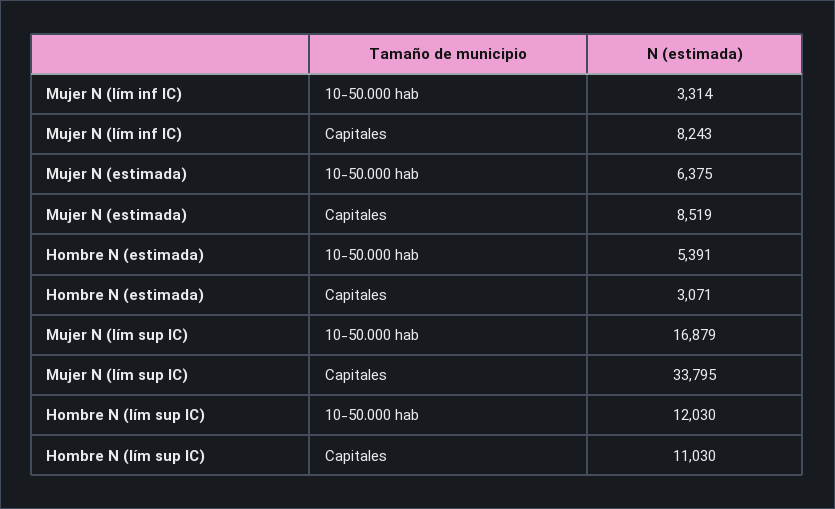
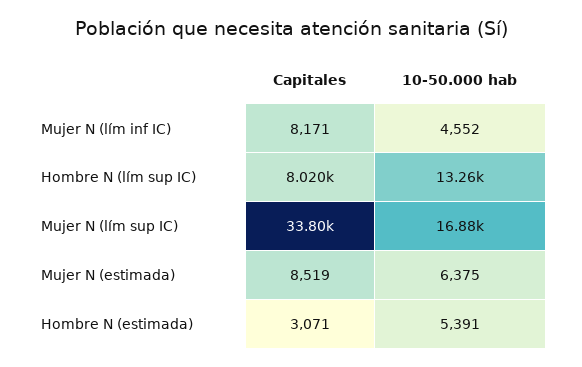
  {
    "Mujer N (lím inf IC)": {
-     "10-50.000 hab": 3314,
+     "10-50.000 hab": 4552,
-     "Capitales": 8243
+     "Capitales": 8171
    },
    "Mujer N (estimada)": {
      "10-50.000 hab": 6375,
      "Capitales": 8519
    },
    "Hombre N (estimada)": {
      "10-50.000 hab": 5391,
      "Capitales": 3071
    },
    "Mujer N (lím sup IC)": {
      "10-50.000 hab": 16879,
      "Capitales": 33795
    },
    "Hombre N (lím sup IC)": {
-     "10-50.000 hab": 12030,
+     "10-50.000 hab": 13260,
-     "Capitales": 11030
+     "Capitales": 8020
    }
  }

